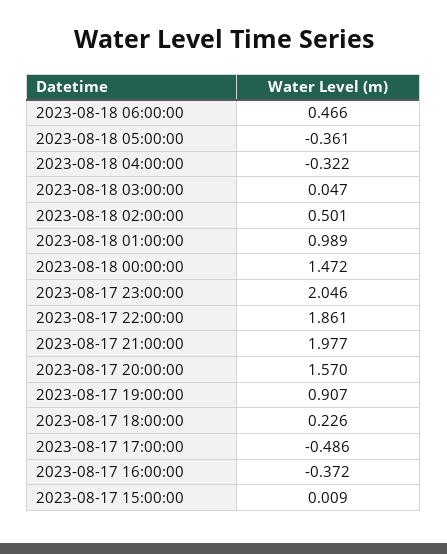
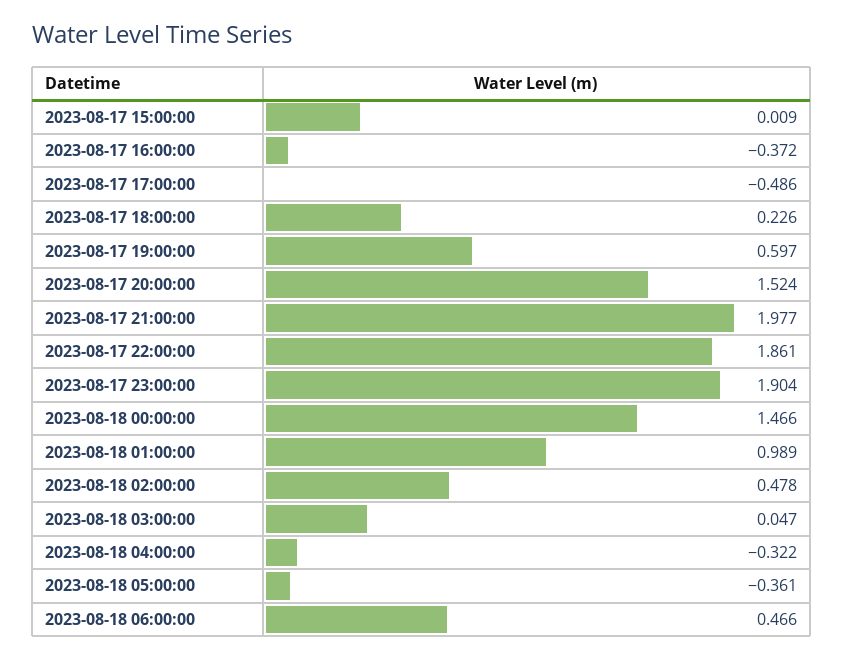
  {
    "2023-08-18 06:00:00": 0.466,
    "2023-08-18 05:00:00": -0.361,
    "2023-08-18 04:00:00": -0.322,
    "2023-08-18 03:00:00": 0.047,
-   "2023-08-18 02:00:00": 0.501,
+   "2023-08-18 02:00:00": 0.478,
    "2023-08-18 01:00:00": 0.989,
-   "2023-08-18 00:00:00": 1.472,
+   "2023-08-18 00:00:00": 1.466,
-   "2023-08-17 23:00:00": 2.046,
+   "2023-08-17 23:00:00": 1.904,
    "2023-08-17 22:00:00": 1.861,
    "2023-08-17 21:00:00": 1.977,
-   "2023-08-17 20:00:00": 1.57,
+   "2023-08-17 20:00:00": 1.524,
-   "2023-08-17 19:00:00": 0.907,
+   "2023-08-17 19:00:00": 0.597,
    "2023-08-17 18:00:00": 0.226,
    "2023-08-17 17:00:00": -0.486,
    "2023-08-17 16:00:00": -0.372,
    "2023-08-17 15:00:00": 0.009
  }

